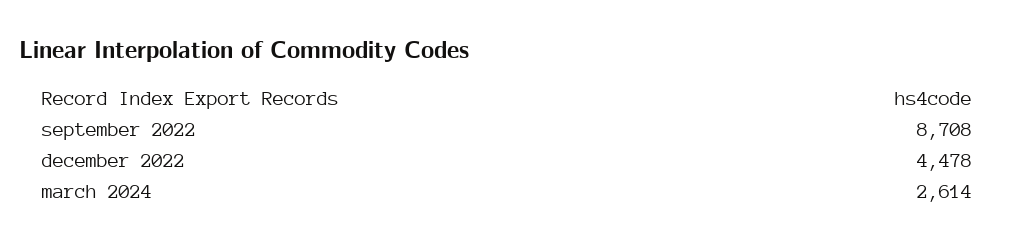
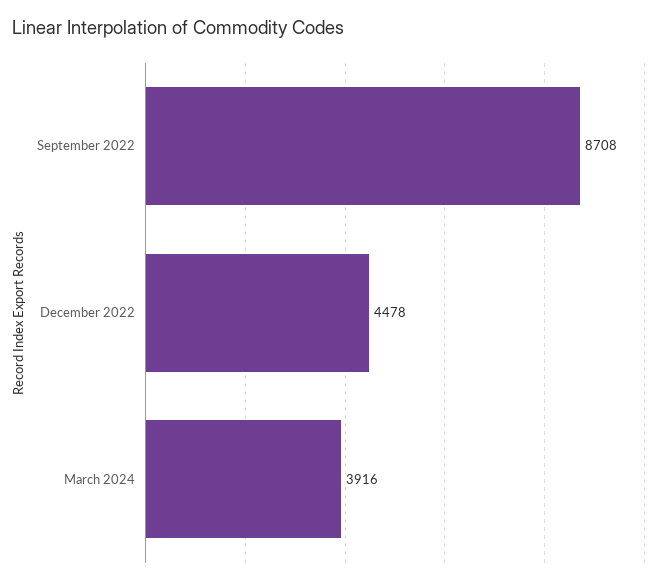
  {
    "september 2022": 8708,
    "december 2022": 4478,
-   "march 2024": 2614
+   "march 2024": 3916
  }

